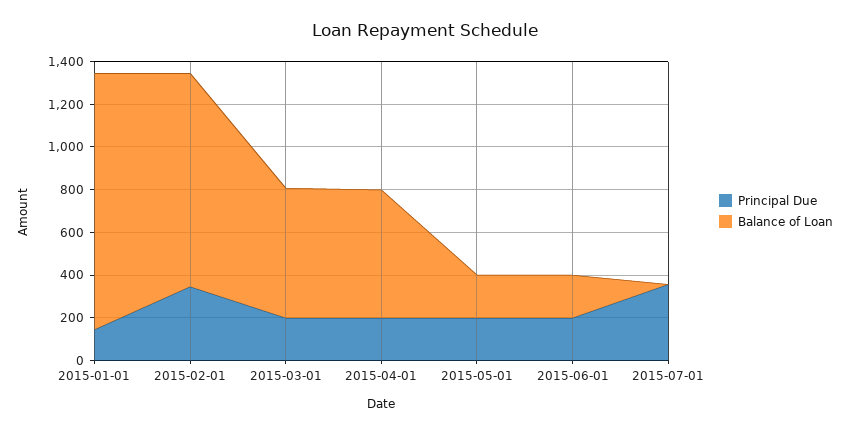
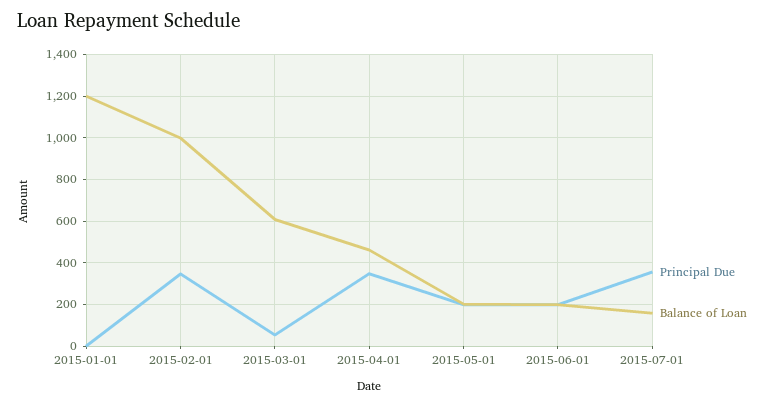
  {
    "Principal Due": {
-     "2015-01-01": 150,
+     "2015-01-01": 0,
      "2015-02-01": 350,
-     "2015-03-01": 200,
+     "2015-03-01": 50,
-     "2015-04-01": 200,
+     "2015-04-01": 350,
      "2015-05-01": 200,
      "2015-06-01": 200,
      "2015-07-01": 350
    },
    "Balance of Loan": {
      "2015-01-01": 1200,
      "2015-02-01": 1000,
      "2015-03-01": 600,
-     "2015-04-01": 600,
+     "2015-04-01": 450,
      "2015-05-01": 200,
      "2015-06-01": 200,
-     "2015-07-01": 0
+     "2015-07-01": 150
    }
  }

